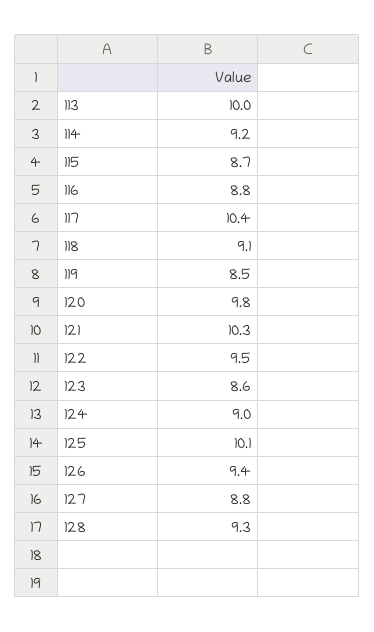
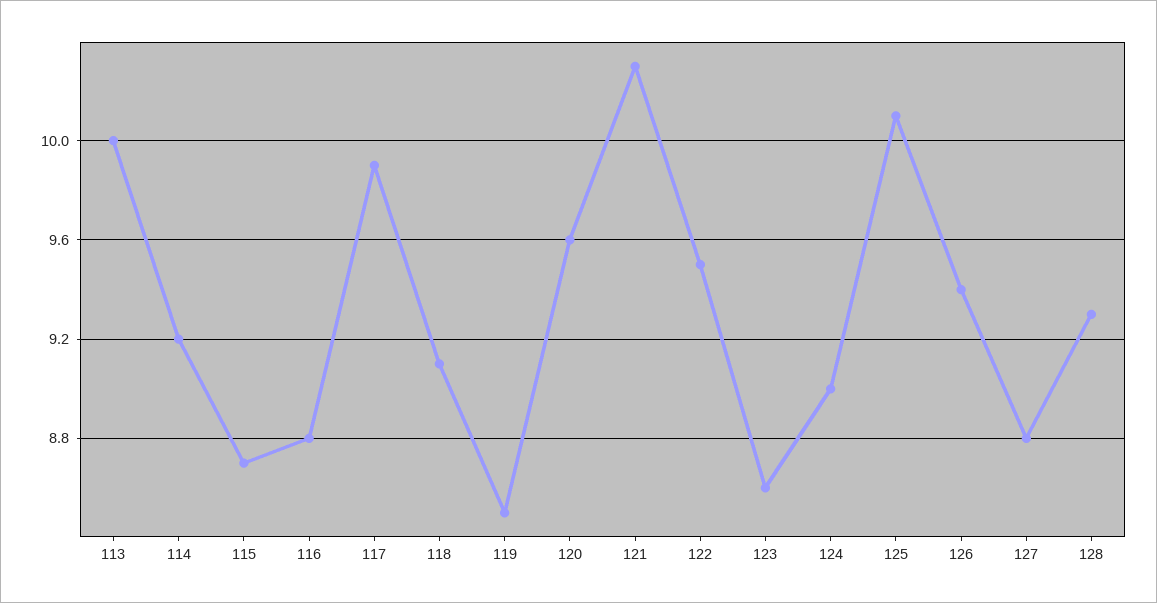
  {
    "113": 10,
    "114": 9.2,
    "115": 8.7,
    "116": 8.8,
-   "117": 10.4,
+   "117": 9.9,
    "118": 9.1,
    "119": 8.5,
-   "120": 9.8,
+   "120": 9.6,
    "121": 10.3,
    "122": 9.5,
    "123": 8.6,
    "124": 9,
    "125": 10.1,
    "126": 9.4,
    "127": 8.8,
    "128": 9.3
  }

